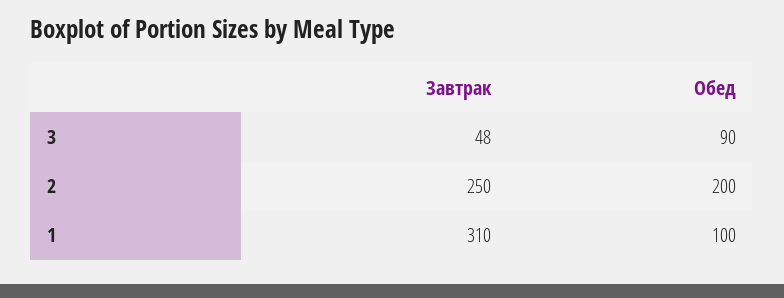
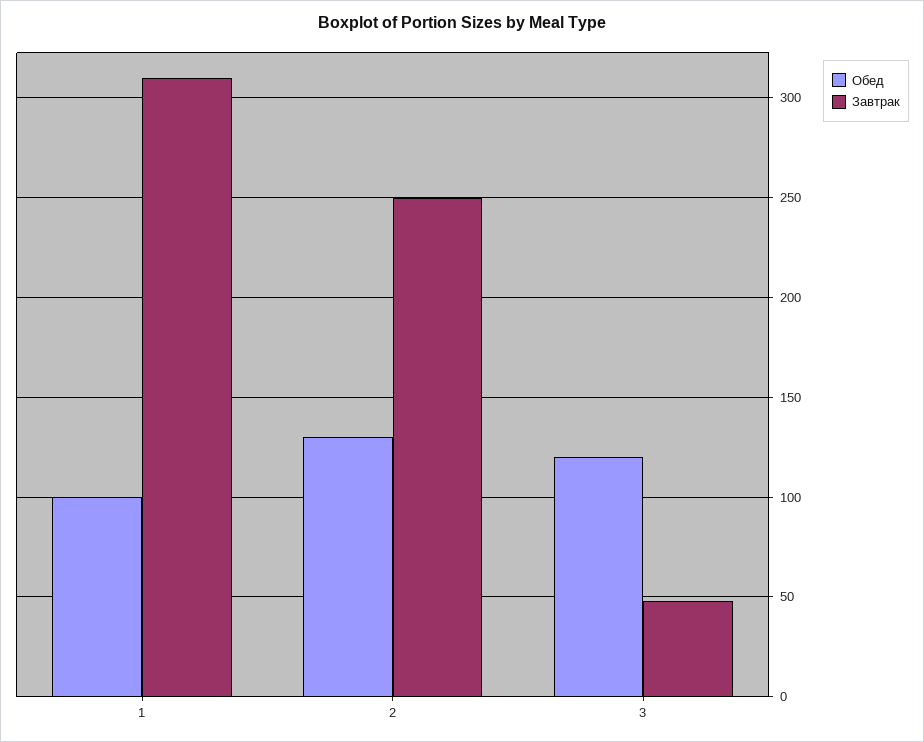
  {
    "Завтрак": {
      "3": 48,
      "2": 250,
      "1": 310
    },
    "Обед": {
-     "3": 90,
+     "3": 120,
-     "2": 200,
+     "2": 130,
      "1": 100
    }
  }

